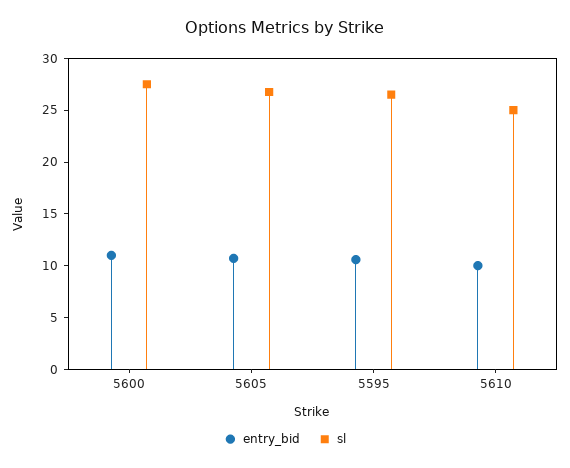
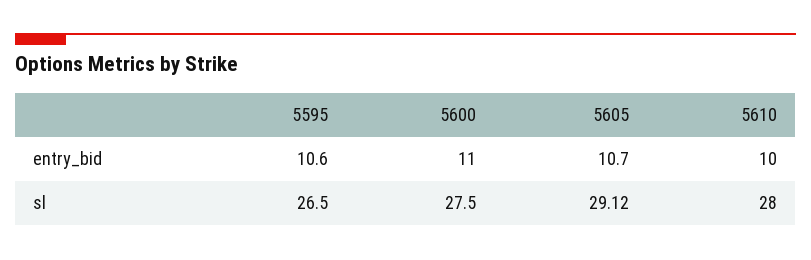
  {
    "entry_bid": {
      "5600": 11,
      "5605": 10.7,
      "5595": 10.6,
      "5610": 10
    },
    "sl": {
      "5600": 27.5,
-     "5605": 27,
+     "5605": 29.12,
      "5595": 26.5,
-     "5610": 25
+     "5610": 28
    }
  }

